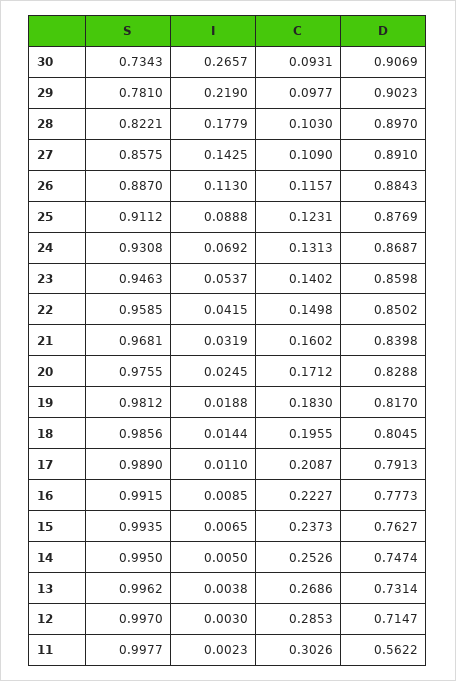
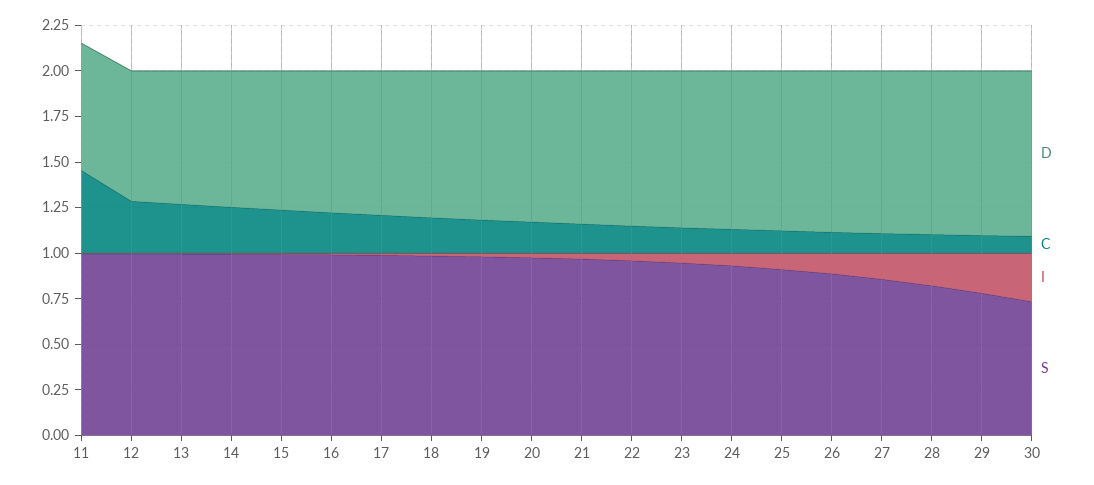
  {
    "S": {
      "30": 0.7343,
      "29": 0.781,
      "28": 0.8221,
      "27": 0.8575,
      "26": 0.887,
      "25": 0.9112,
      "24": 0.9308,
      "23": 0.9463,
      "22": 0.9585,
      "21": 0.9681,
      "20": 0.9755,
      "19": 0.9812,
      "18": 0.9856,
      "17": 0.989,
      "16": 0.9915,
      "15": 0.9935,
      "14": 0.995,
      "13": 0.9962,
      "12": 0.997,
      "11": 0.9977
    },
    "I": {
      "30": 0.2657,
      "29": 0.219,
      "28": 0.1779,
      "27": 0.1425,
      "26": 0.113,
      "25": 0.0888,
      "24": 0.0692,
      "23": 0.0537,
      "22": 0.0415,
      "21": 0.0319,
      "20": 0.0245,
      "19": 0.0188,
      "18": 0.0144,
      "17": 0.011,
      "16": 0.0085,
      "15": 0.0065,
      "14": 0.005,
      "13": 0.0038,
      "12": 0.003,
      "11": 0.0023
    },
    "C": {
      "30": 0.0931,
      "29": 0.0977,
      "28": 0.103,
      "27": 0.109,
      "26": 0.1157,
      "25": 0.1231,
      "24": 0.1313,
      "23": 0.1402,
      "22": 0.1498,
      "21": 0.1602,
      "20": 0.1712,
      "19": 0.183,
      "18": 0.1955,
      "17": 0.2087,
      "16": 0.2227,
      "15": 0.2373,
      "14": 0.2526,
      "13": 0.2686,
      "12": 0.2853,
-     "11": 0.3026
+     "11": 0.45
    },
    "D": {
      "30": 0.9069,
      "29": 0.9023,
      "28": 0.897,
      "27": 0.891,
      "26": 0.8843,
      "25": 0.8769,
      "24": 0.8687,
      "23": 0.8598,
      "22": 0.8502,
      "21": 0.8398,
      "20": 0.8288,
      "19": 0.817,
      "18": 0.8045,
      "17": 0.7913,
      "16": 0.7773,
      "15": 0.7627,
      "14": 0.7474,
      "13": 0.7314,
      "12": 0.7147,
-     "11": 0.5622
+     "11": 0.7
    }
  }

